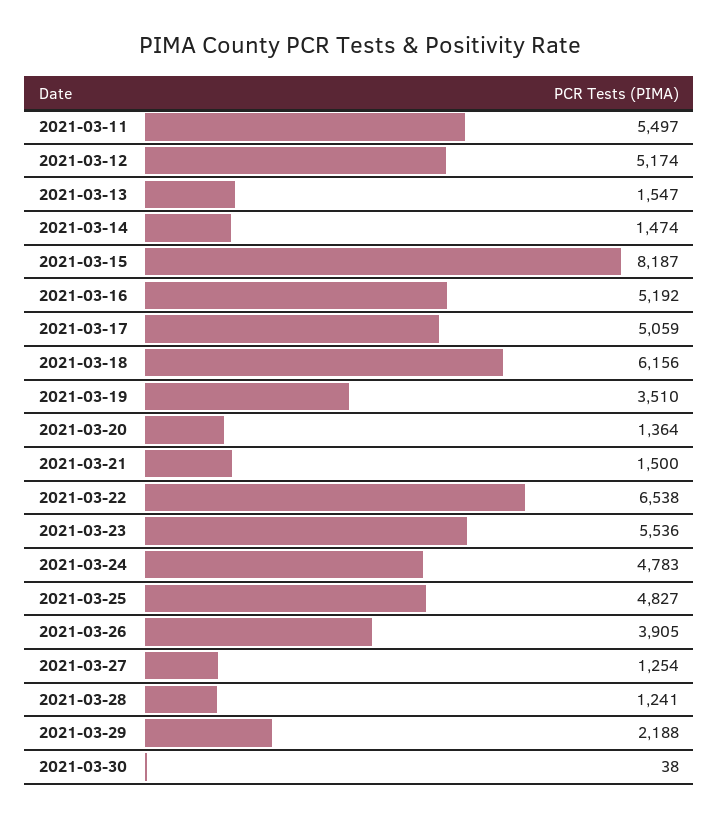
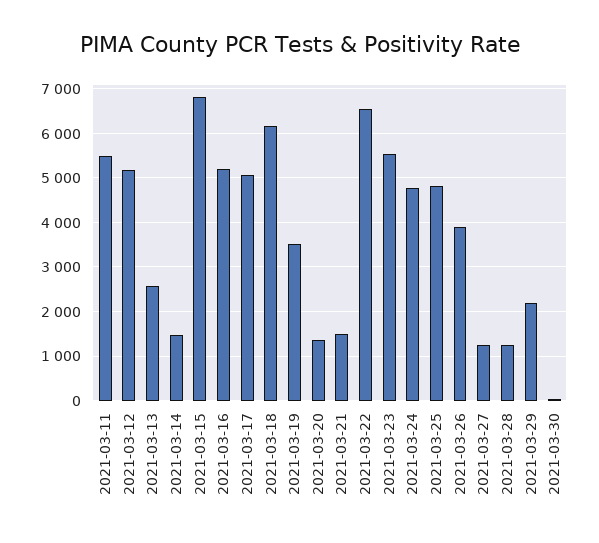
  {
    "2021-03-11": 5497,
    "2021-03-12": 5174,
-   "2021-03-13": 1547,
+   "2021-03-13": 2600,
    "2021-03-14": 1474,
-   "2021-03-15": 8187,
+   "2021-03-15": 6800,
    "2021-03-16": 5192,
    "2021-03-17": 5059,
    "2021-03-18": 6156,
    "2021-03-19": 3510,
    "2021-03-20": 1364,
    "2021-03-21": 1500,
    "2021-03-22": 6538,
    "2021-03-23": 5536,
    "2021-03-24": 4783,
    "2021-03-25": 4827,
    "2021-03-26": 3905,
    "2021-03-27": 1254,
    "2021-03-28": 1241,
    "2021-03-29": 2188,
    "2021-03-30": 38
  }

